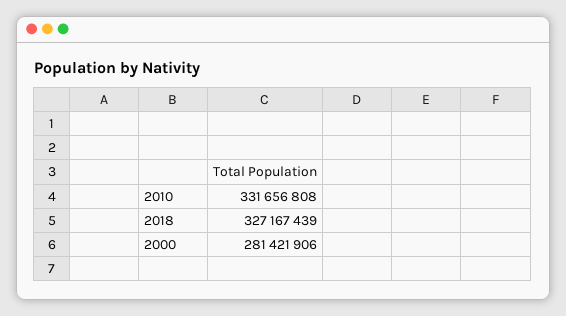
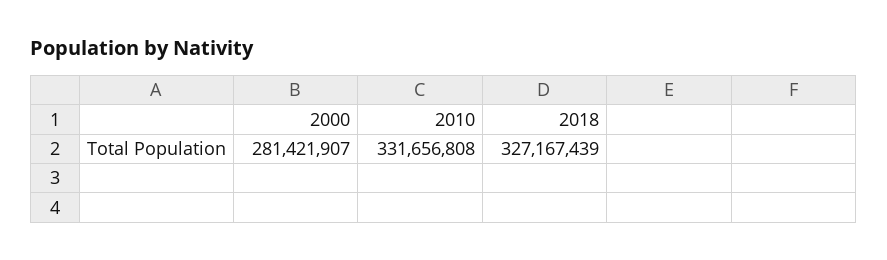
  {
    "2010": 331656808,
    "2018": 327167439,
-   "2000": 281421906
+   "2000": 281421907
  }

